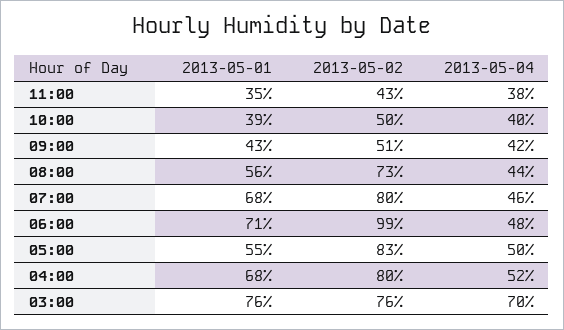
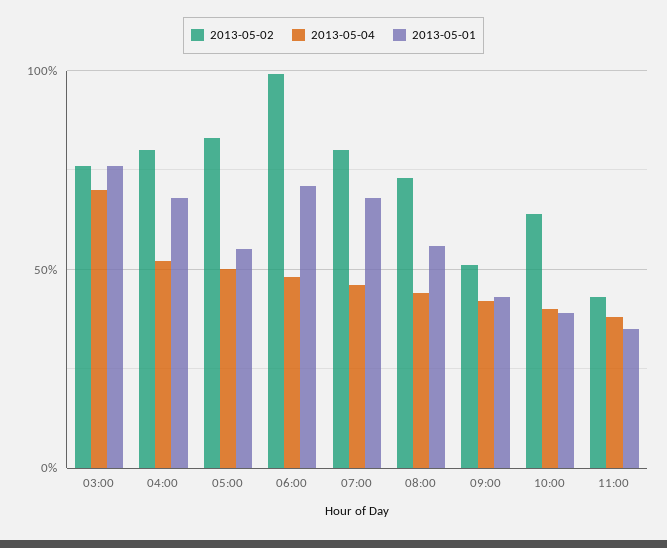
  {
    "2013-05-01": {
      "11:00": 35,
      "10:00": 39,
      "09:00": 43,
      "08:00": 56,
      "07:00": 68,
      "06:00": 71,
      "05:00": 55,
      "04:00": 68,
      "03:00": 76
    },
    "2013-05-02": {
      "11:00": 43,
-     "10:00": 50,
+     "10:00": 65,
      "09:00": 51,
      "08:00": 73,
      "07:00": 80,
      "06:00": 99,
      "05:00": 83,
      "04:00": 80,
      "03:00": 76
    },
    "2013-05-04": {
      "11:00": 38,
      "10:00": 40,
      "09:00": 42,
      "08:00": 44,
      "07:00": 46,
      "06:00": 48,
      "05:00": 50,
      "04:00": 52,
      "03:00": 70
    }
  }

